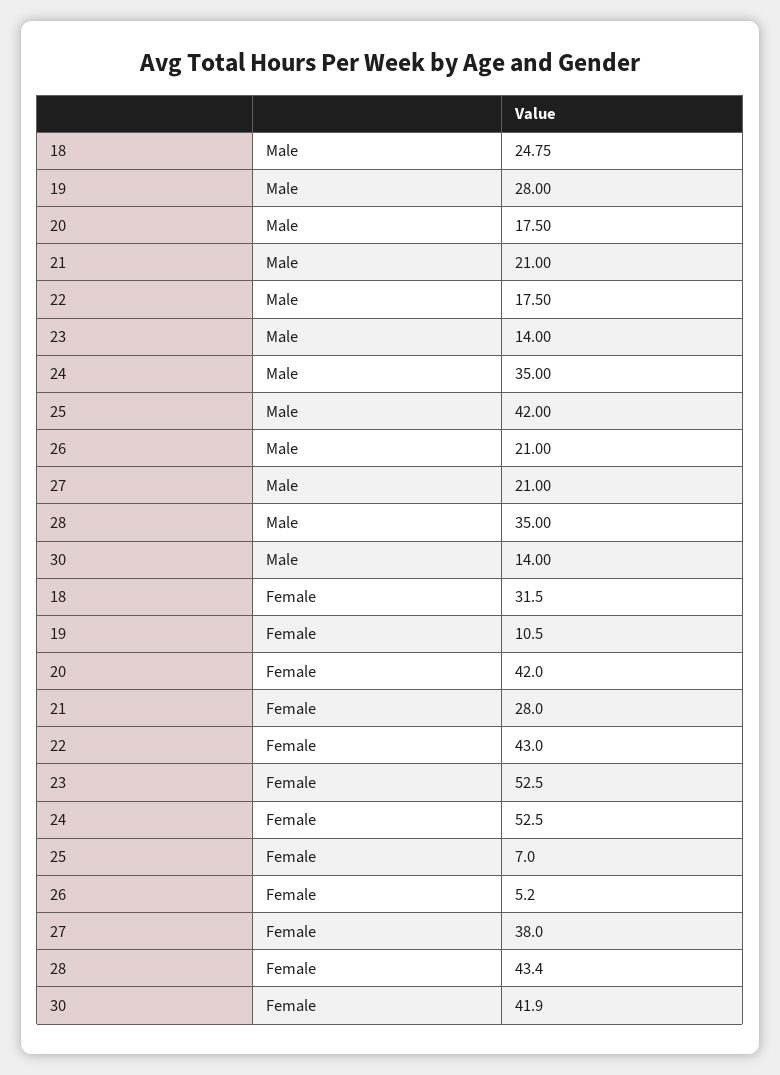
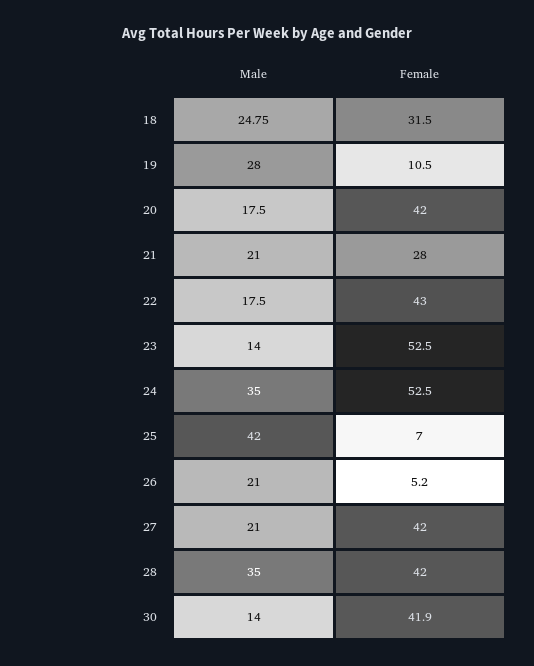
  {
    "18": {
      "Male": 24.75,
      "Female": 31.5
    },
    "19": {
      "Male": 28,
      "Female": 10.5
    },
    "20": {
      "Male": 17.5,
      "Female": 42
    },
    "21": {
      "Male": 21,
      "Female": 28
    },
    "22": {
      "Male": 17.5,
      "Female": 43
    },
    "23": {
      "Male": 14,
      "Female": 52.5
    },
    "24": {
      "Male": 35,
      "Female": 52.5
    },
    "25": {
      "Male": 42,
      "Female": 7
    },
    "26": {
      "Male": 21,
      "Female": 5.2
    },
    "27": {
      "Male": 21,
-     "Female": 38
+     "Female": 42
    },
    "28": {
      "Male": 35,
-     "Female": 43.4
+     "Female": 42
    },
    "30": {
      "Male": 14,
      "Female": 41.9
    }
  }

